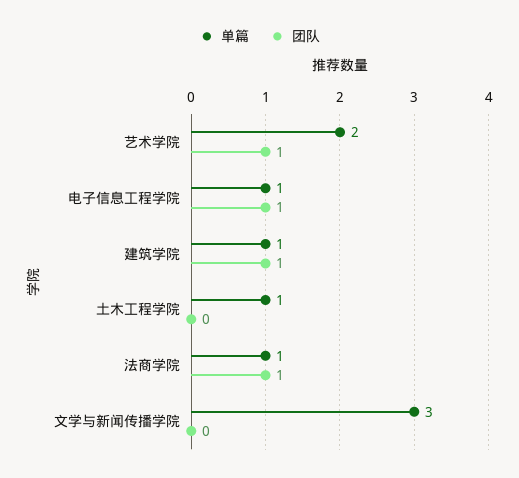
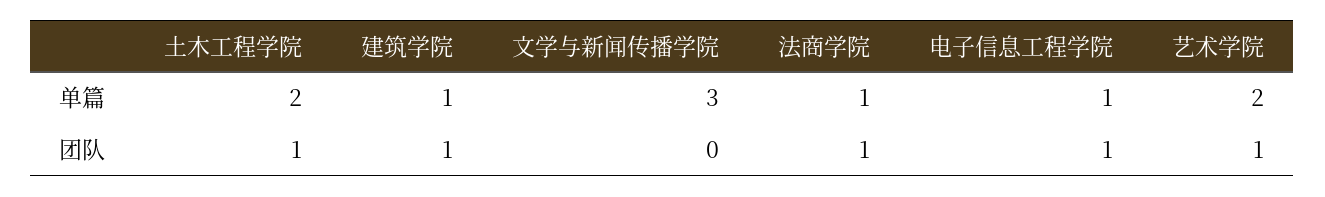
  {
    "单篇": {
      "艺术学院": 2,
      "电子信息工程学院": 1,
      "建筑学院": 1,
-     "土木工程学院": 1,
+     "土木工程学院": 2,
      "法商学院": 1,
      "文学与新闻传播学院": 3
    },
    "团队": {
      "艺术学院": 1,
      "电子信息工程学院": 1,
      "建筑学院": 1,
-     "土木工程学院": 0,
+     "土木工程学院": 1,
      "法商学院": 1,
      "文学与新闻传播学院": 0
    }
  }

